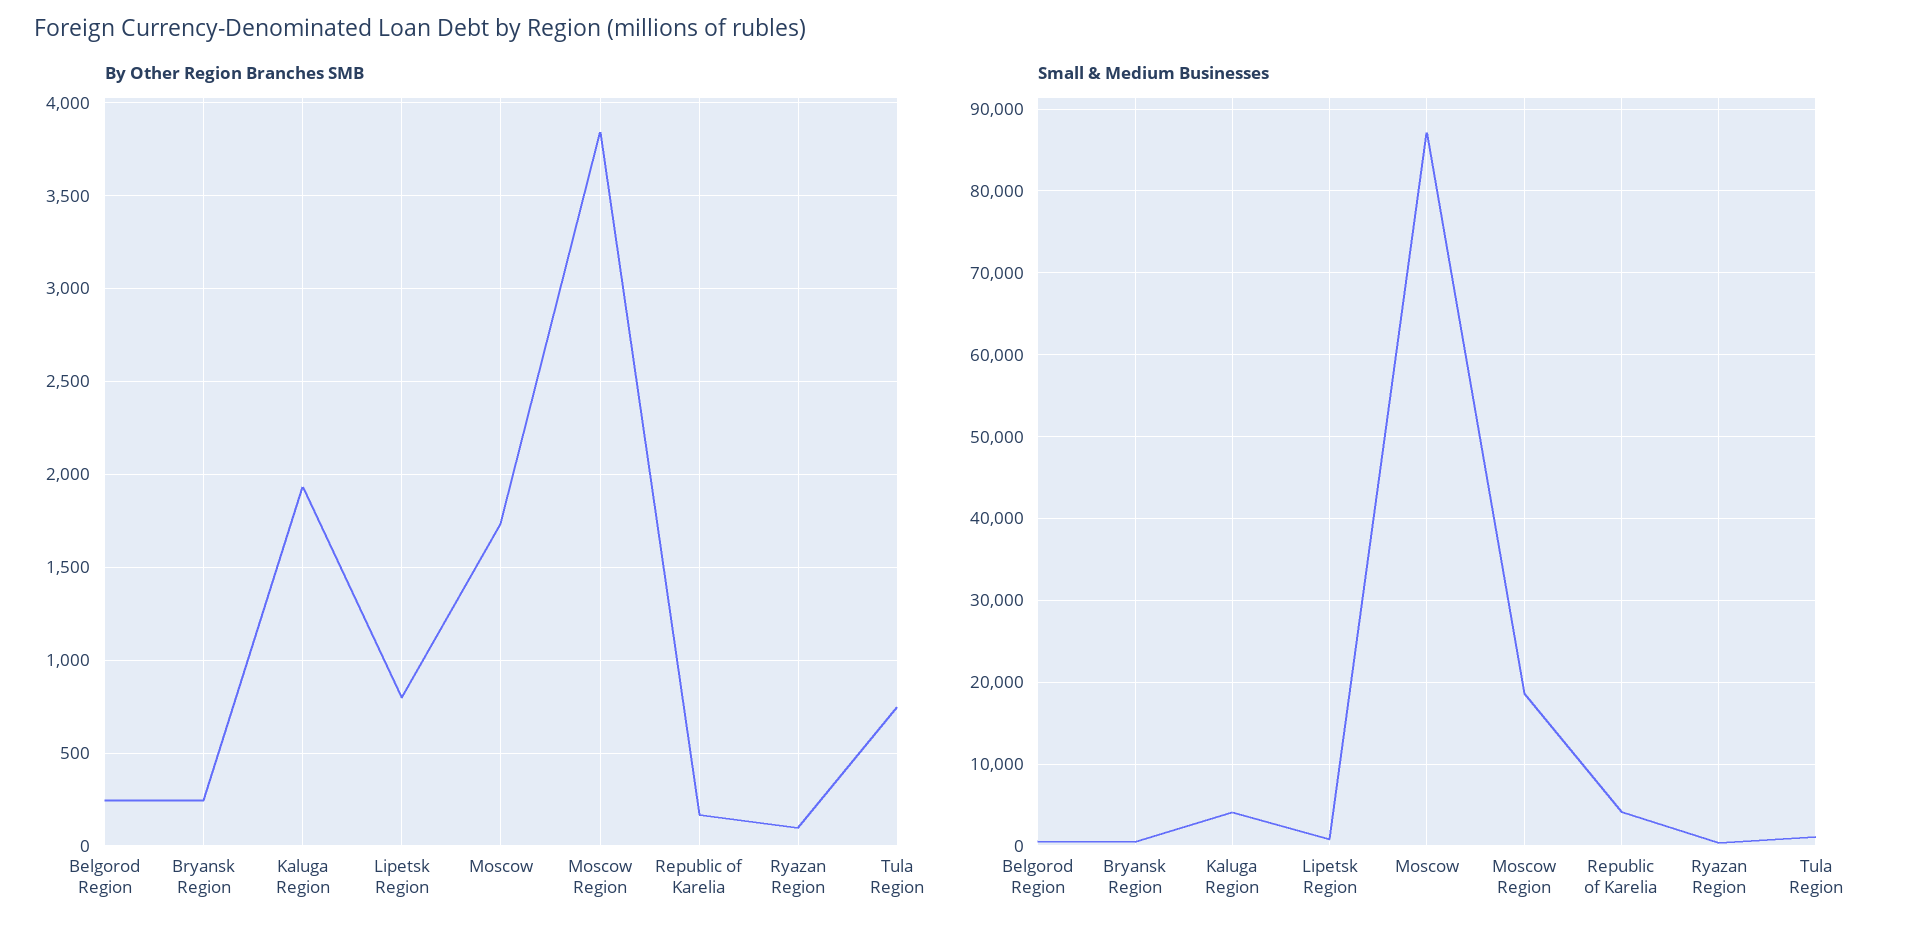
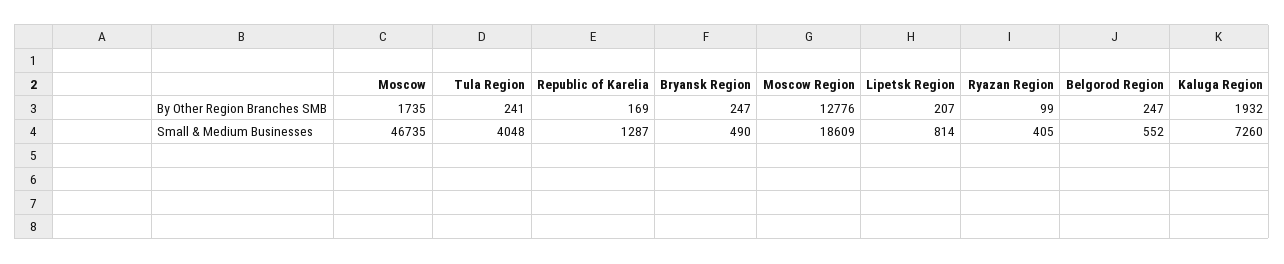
  {
    "By Other Region Branches SMB": {
      "Belgorod Region": 247,
      "Bryansk Region": 247,
      "Kaluga Region": 1932,
-     "Lipetsk Region": 800,
+     "Lipetsk Region": 207,
      "Moscow": 1735,
-     "Moscow Region": 3850,
+     "Moscow Region": 12776,
      "Republic of Karelia": 169,
      "Ryazan Region": 99,
-     "Tula Region": 750
+     "Tula Region": 241
    },
    "Small & Medium Businesses": {
      "Belgorod Region": 552,
      "Bryansk Region": 490,
-     "Kaluga Region": 4000,
+     "Kaluga Region": 7260,
      "Lipetsk Region": 814,
-     "Moscow": 87000,
+     "Moscow": 46735,
      "Moscow Region": 18609,
-     "Republic of Karelia": 4000,
+     "Republic of Karelia": 1287,
      "Ryazan Region": 405,
-     "Tula Region": 1000
+     "Tula Region": 4048
    }
  }

